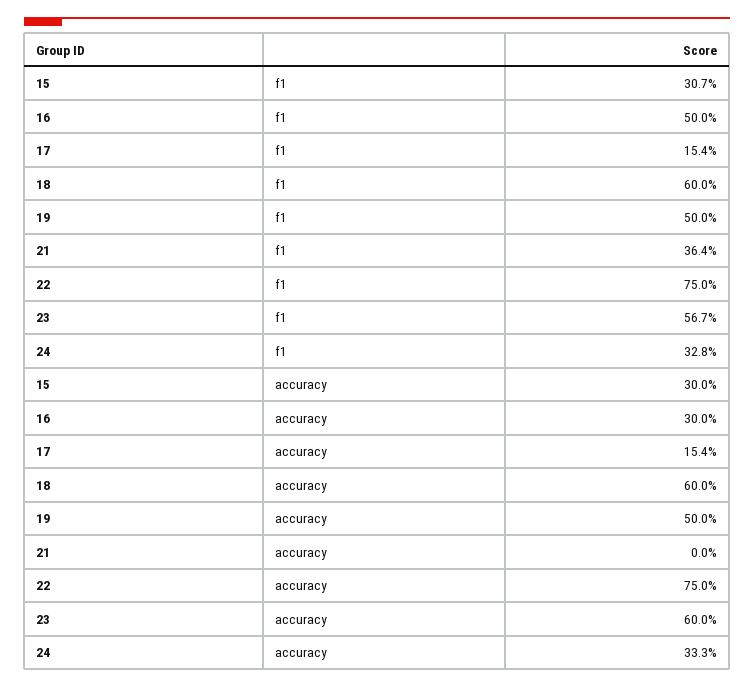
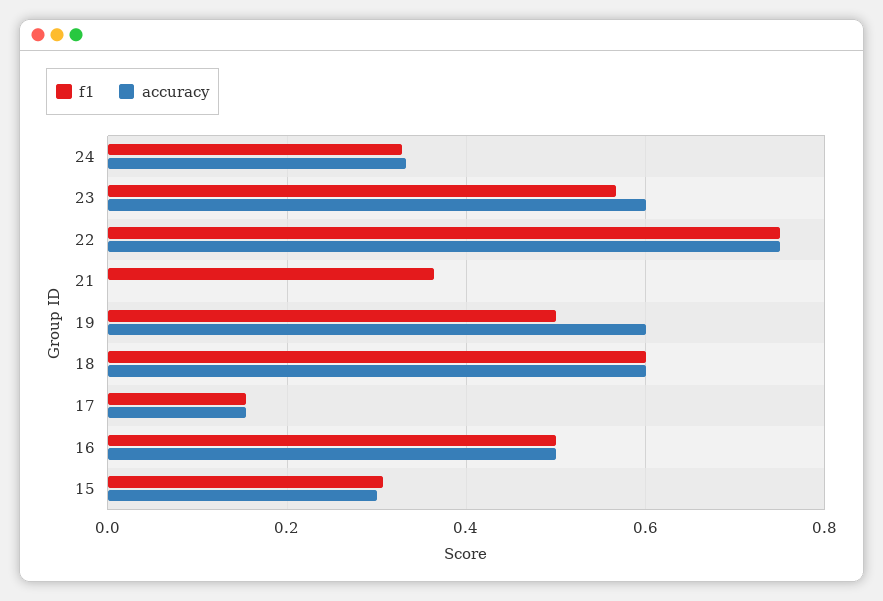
  {
    "f1": {
      "15": 0.307,
      "16": 0.5,
      "17": 0.154,
      "18": 0.6,
      "19": 0.5,
      "21": 0.364,
      "22": 0.75,
      "23": 0.567,
      "24": 0.328
    },
    "accuracy": {
      "15": 0.3,
-     "16": 0.3,
+     "16": 0.5,
      "17": 0.154,
      "18": 0.6,
-     "19": 0.5,
+     "19": 0.6,
      "21": 0,
      "22": 0.75,
      "23": 0.6,
      "24": 0.333
    }
  }

